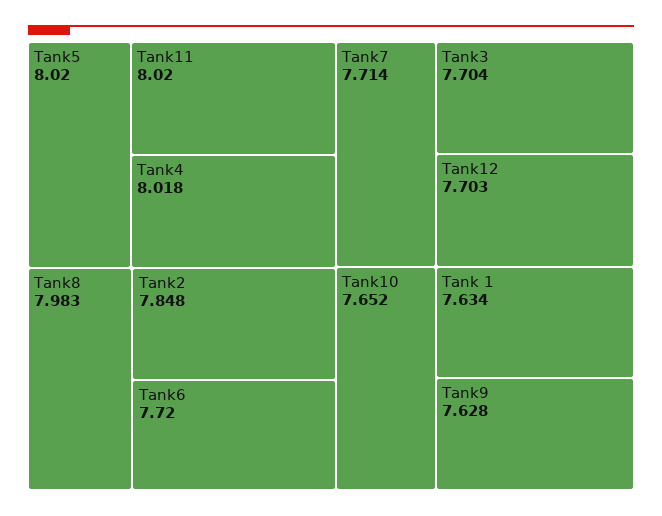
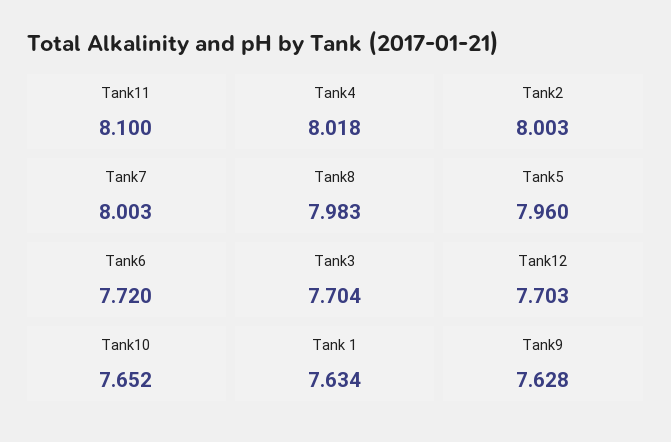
  {
-   "Tank5": 8.02,
+   "Tank5": 7.96,
-   "Tank11": 8.02,
+   "Tank11": 8.1,
    "Tank4": 8.018,
    "Tank8": 7.983,
-   "Tank2": 7.848,
+   "Tank2": 8.003,
    "Tank6": 7.72,
-   "Tank7": 7.714,
+   "Tank7": 8.003,
    "Tank3": 7.704,
    "Tank12": 7.703,
    "Tank10": 7.652,
    "Tank 1": 7.634,
    "Tank9": 7.628
  }

